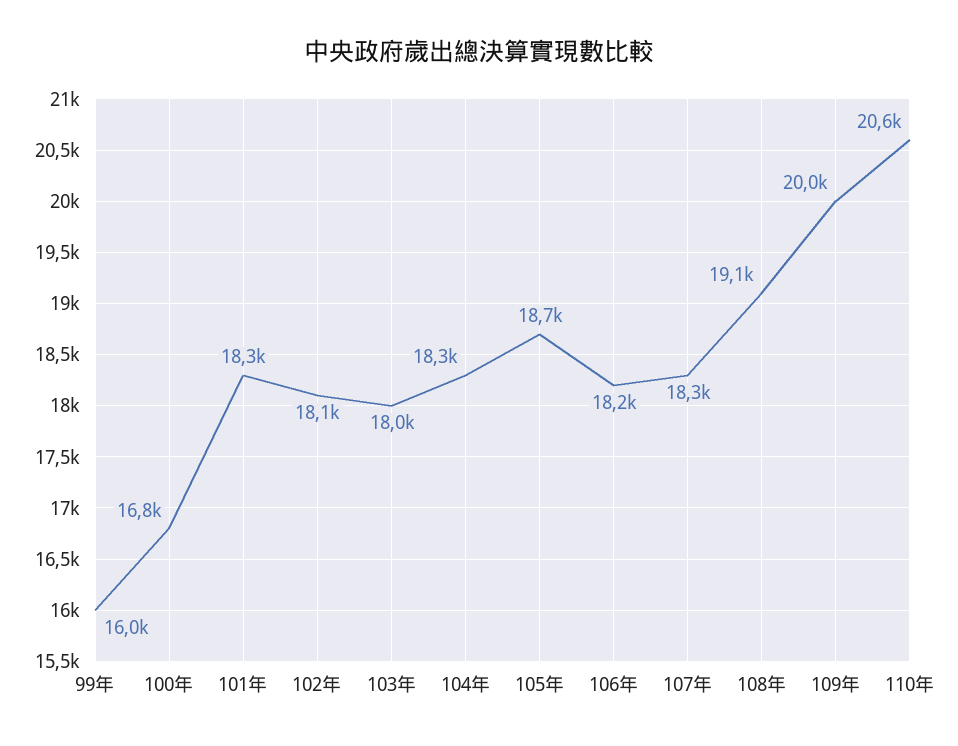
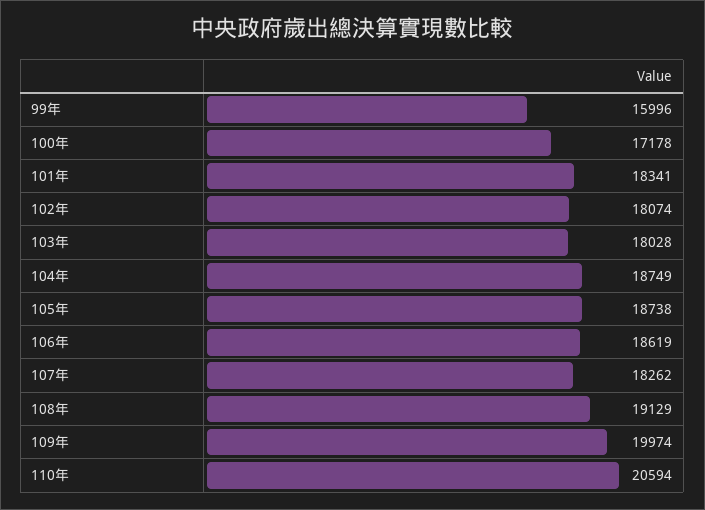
  {
    "99年": 15996,
-   "100年": 16800,
+   "100年": 17178,
    "101年": 18341,
    "102年": 18074,
    "103年": 18028,
-   "104年": 18300,
+   "104年": 18749,
    "105年": 18738,
-   "106年": 18200,
+   "106年": 18619,
    "107年": 18262,
    "108年": 19129,
    "109年": 19974,
    "110年": 20594
  }

